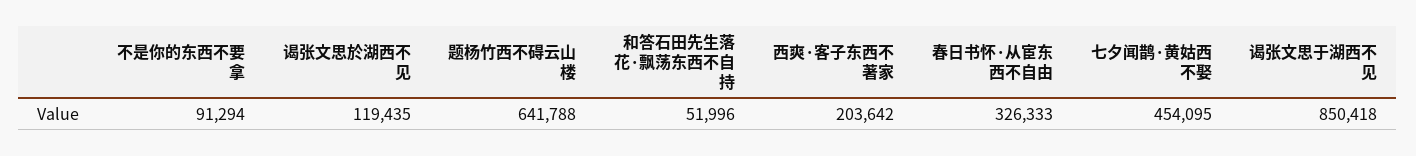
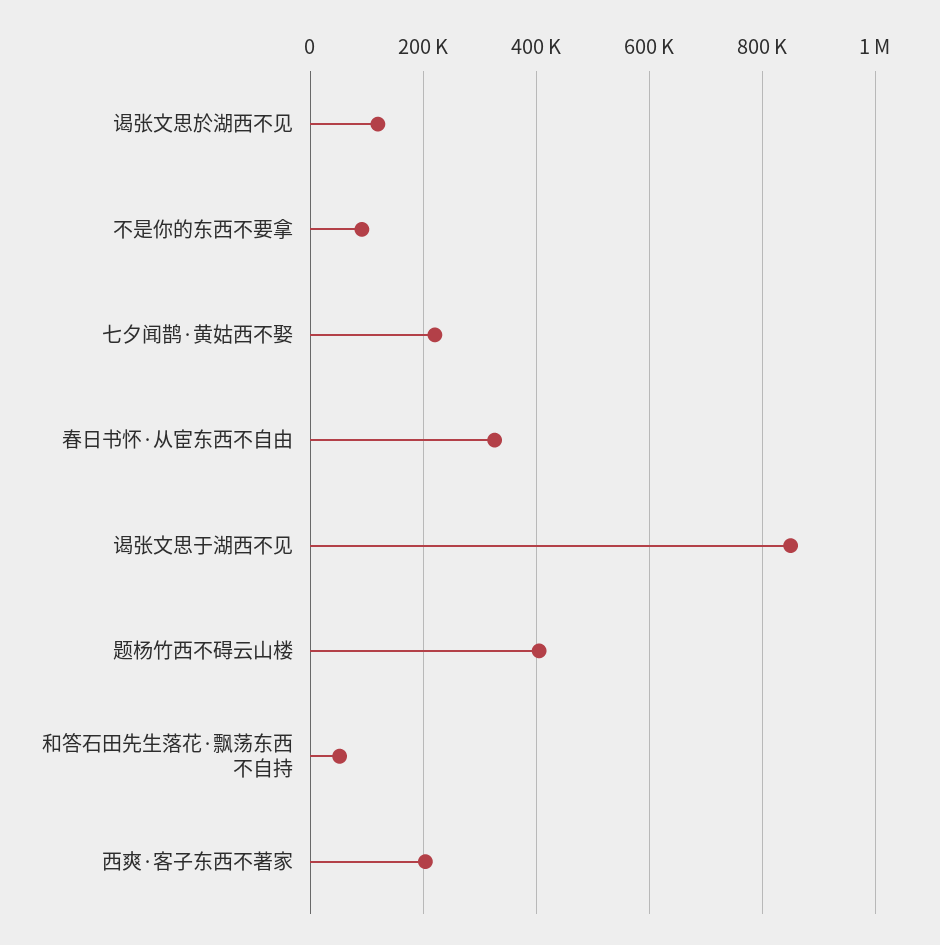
  {
    "不是你的东西不要拿": 91294,
    "谒张文思於湖西不见": 119435,
-   "题杨竹西不碍云山楼": 641788,
+   "题杨竹西不碍云山楼": 400000,
    "和答石田先生落花·飘荡东西不自持": 51996,
    "西爽·客子东西不著家": 203642,
    "春日书怀·从宦东西不自由": 326333,
-   "七夕闻鹊·黄姑西不娶": 454095,
+   "七夕闻鹊·黄姑西不娶": 220000,
    "谒张文思于湖西不见": 850418
  }

